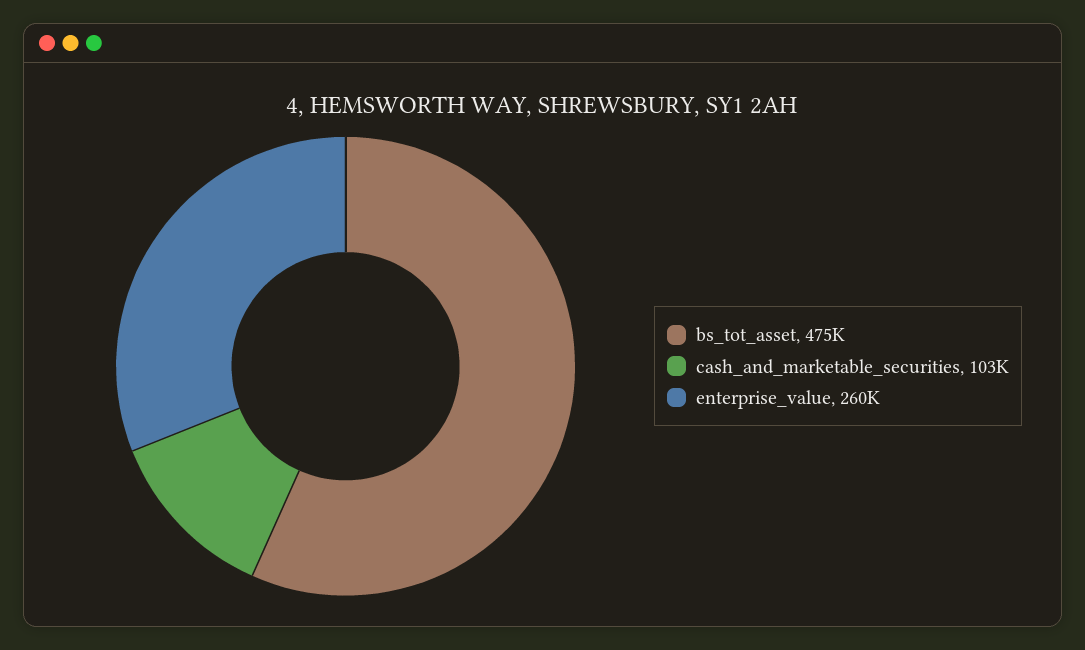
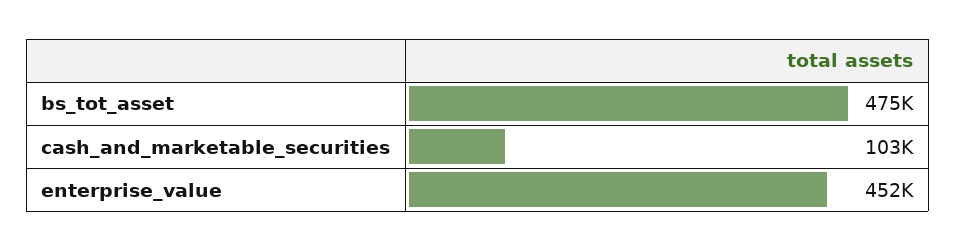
  {
    "bs_tot_asset": 475000,
    "cash_and_marketable_securities": 103000,
-   "enterprise_value": 260000
+   "enterprise_value": 452000
  }

